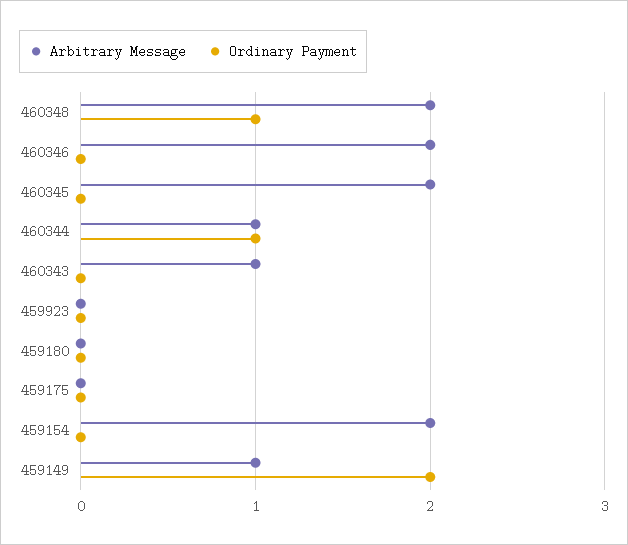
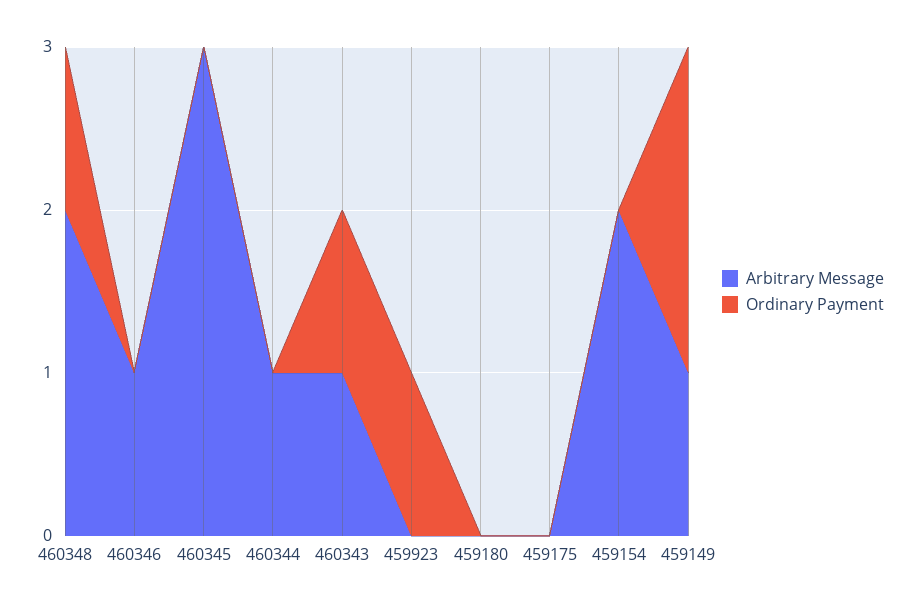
  {
    "Arbitrary Message": {
      "460348": 2,
-     "460346": 2,
+     "460346": 1,
-     "460345": 2,
+     "460345": 3,
      "460344": 1,
      "460343": 1,
      "459923": 0,
      "459180": 0,
      "459175": 0,
      "459154": 2,
      "459149": 1
    },
    "Ordinary Payment": {
      "460348": 1,
      "460346": 0,
      "460345": 0,
-     "460344": 1,
+     "460344": 0,
-     "460343": 0,
+     "460343": 1,
-     "459923": 0,
+     "459923": 1,
      "459180": 0,
      "459175": 0,
      "459154": 0,
      "459149": 2
    }
  }

